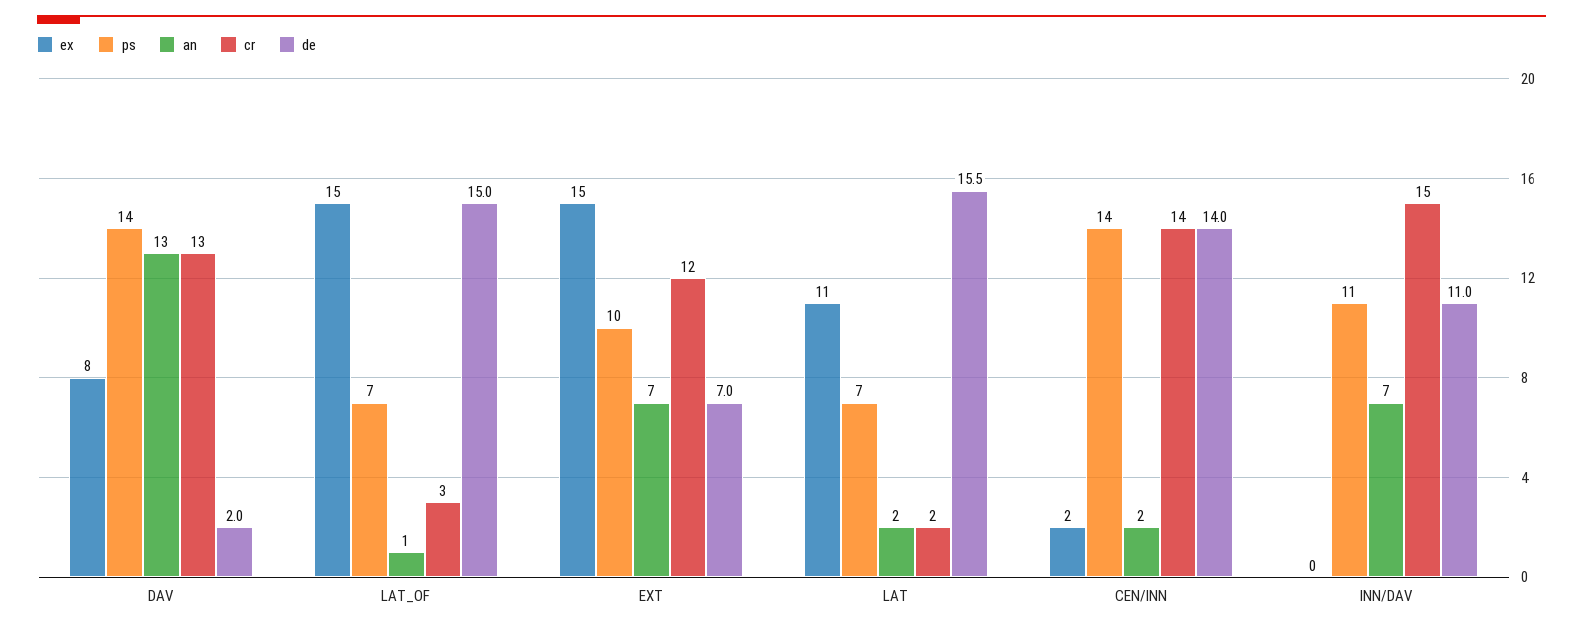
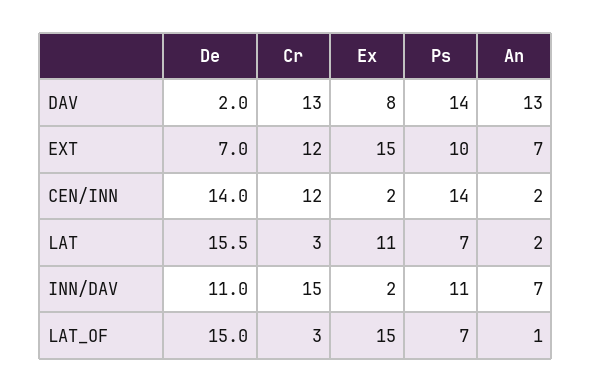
  {
    "ex": {
      "DAV": 8,
      "LAT_OF": 15,
      "EXT": 15,
      "LAT": 11,
      "CEN/INN": 2,
-     "INN/DAV": 0
+     "INN/DAV": 2
    },
    "ps": {
      "DAV": 14,
      "LAT_OF": 7,
      "EXT": 10,
      "LAT": 7,
      "CEN/INN": 14,
      "INN/DAV": 11
    },
    "an": {
      "DAV": 13,
      "LAT_OF": 1,
      "EXT": 7,
      "LAT": 2,
      "CEN/INN": 2,
      "INN/DAV": 7
    },
    "cr": {
      "DAV": 13,
      "LAT_OF": 3,
      "EXT": 12,
-     "LAT": 2,
+     "LAT": 3,
-     "CEN/INN": 14,
+     "CEN/INN": 12,
      "INN/DAV": 15
    },
    "de": {
      "DAV": 2,
      "LAT_OF": 15,
      "EXT": 7,
      "LAT": 15.5,
      "CEN/INN": 14,
      "INN/DAV": 11
    }
  }

